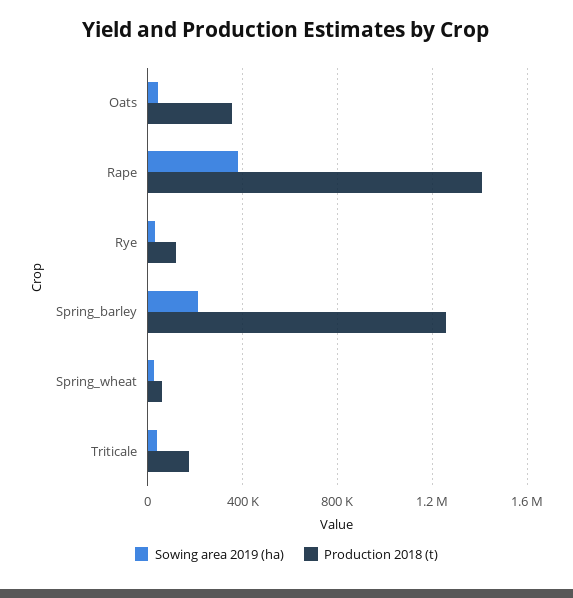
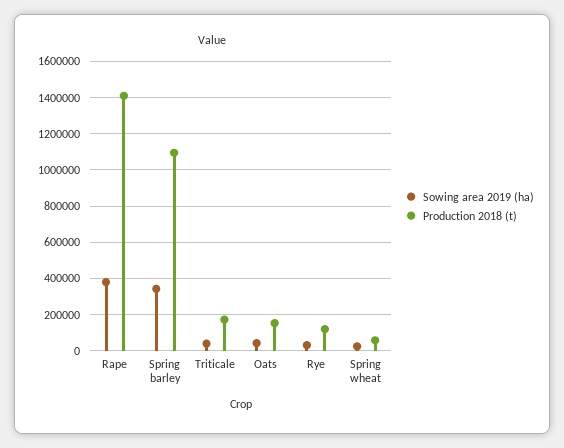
  {
    "Sowing area 2019 (ha)": {
      "Oats": 50000,
      "Rape": 400000,
      "Rye": 50000,
-     "Spring_barley": 200000,
+     "Spring_barley": 350000,
      "Spring_wheat": 0,
      "Triticale": 50000
    },
    "Production 2018 (t)": {
-     "Oats": 350000,
+     "Oats": 150000,
      "Rape": 1400000,
      "Rye": 100000,
-     "Spring_barley": 1250000,
+     "Spring_barley": 1100000,
      "Spring_wheat": 50000,
      "Triticale": 150000
    }
  }

